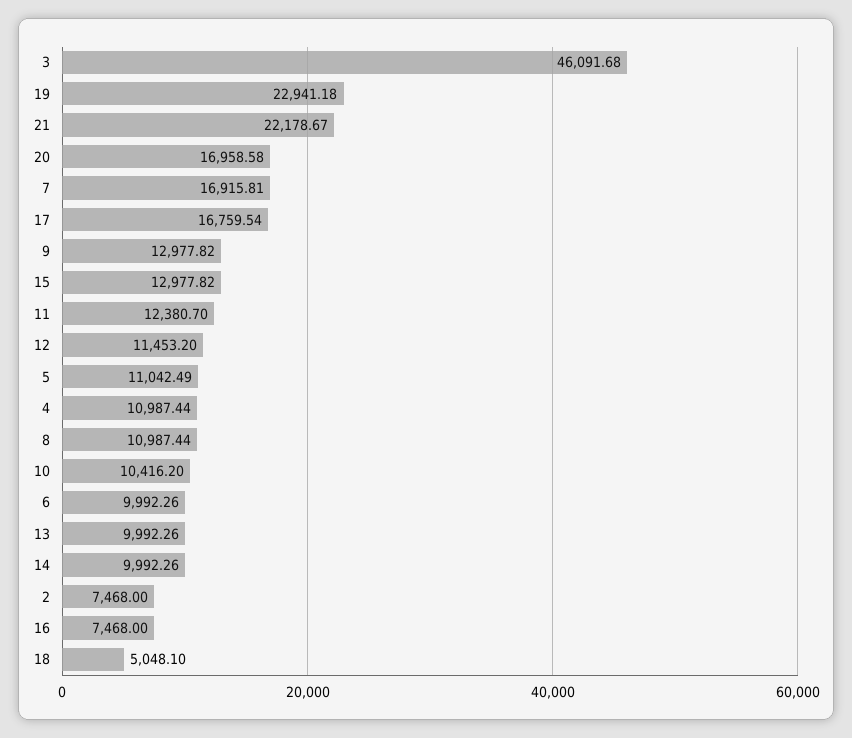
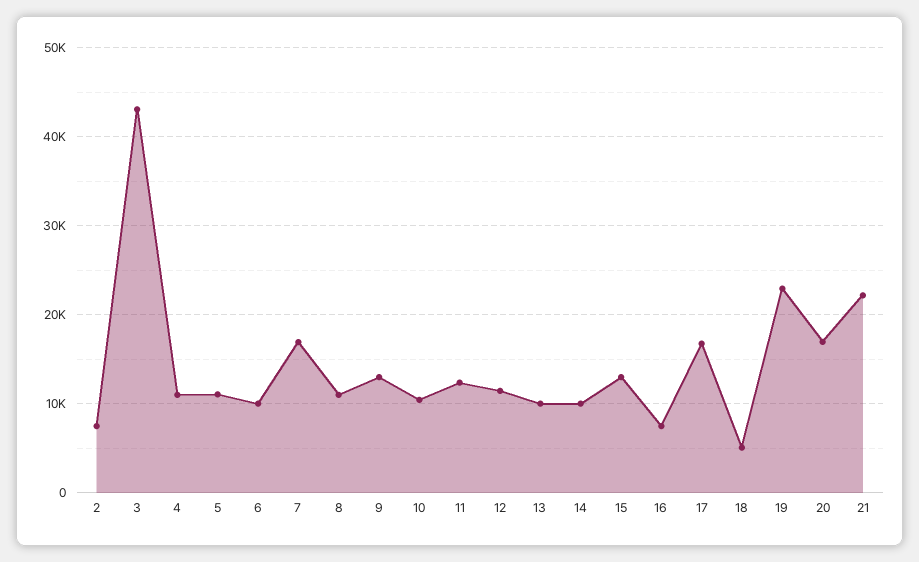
  {
-   "3": 46091.68,
+   "3": 43000,
    "19": 22941.18,
    "21": 22178.67,
    "20": 16958.58,
    "7": 16915.81,
    "17": 16759.54,
    "9": 12977.82,
    "15": 12977.82,
    "11": 12380.7,
    "12": 11453.2,
    "5": 11042.49,
    "4": 10987.44,
    "8": 10987.44,
    "10": 10416.2,
    "6": 9992.26,
    "13": 9992.26,
    "14": 9992.26,
    "2": 7468,
    "16": 7468,
    "18": 5048.1
  }

